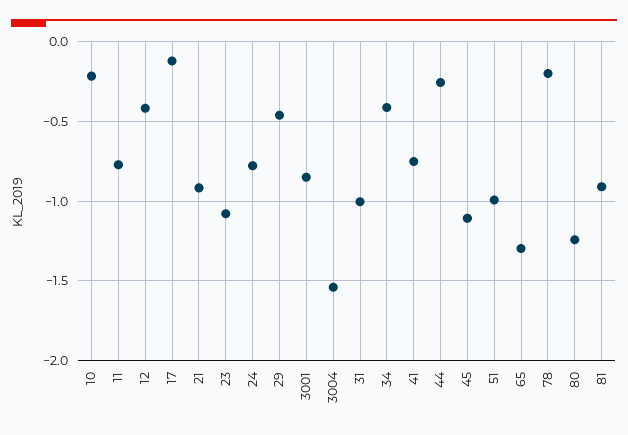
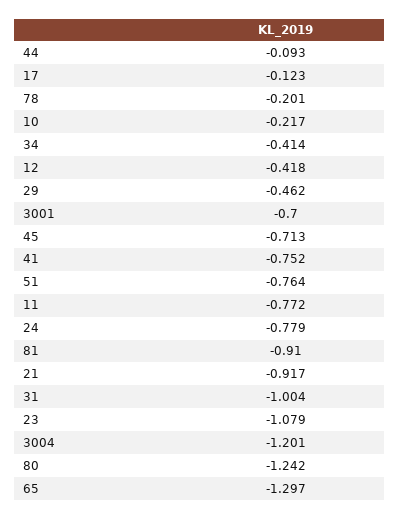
  {
    "10": -0.217,
    "11": -0.772,
    "12": -0.418,
    "17": -0.123,
    "21": -0.917,
    "23": -1.079,
    "24": -0.779,
    "29": -0.462,
-   "3001": -0.85,
+   "3001": -0.7,
-   "3004": -1.55,
+   "3004": -1.201,
    "31": -1.004,
    "34": -0.414,
    "41": -0.752,
-   "44": -0.25,
+   "44": -0.093,
-   "45": -1.1,
+   "45": -0.713,
-   "51": -1,
+   "51": -0.764,
    "65": -1.297,
    "78": -0.201,
    "80": -1.242,
    "81": -0.91
  }

